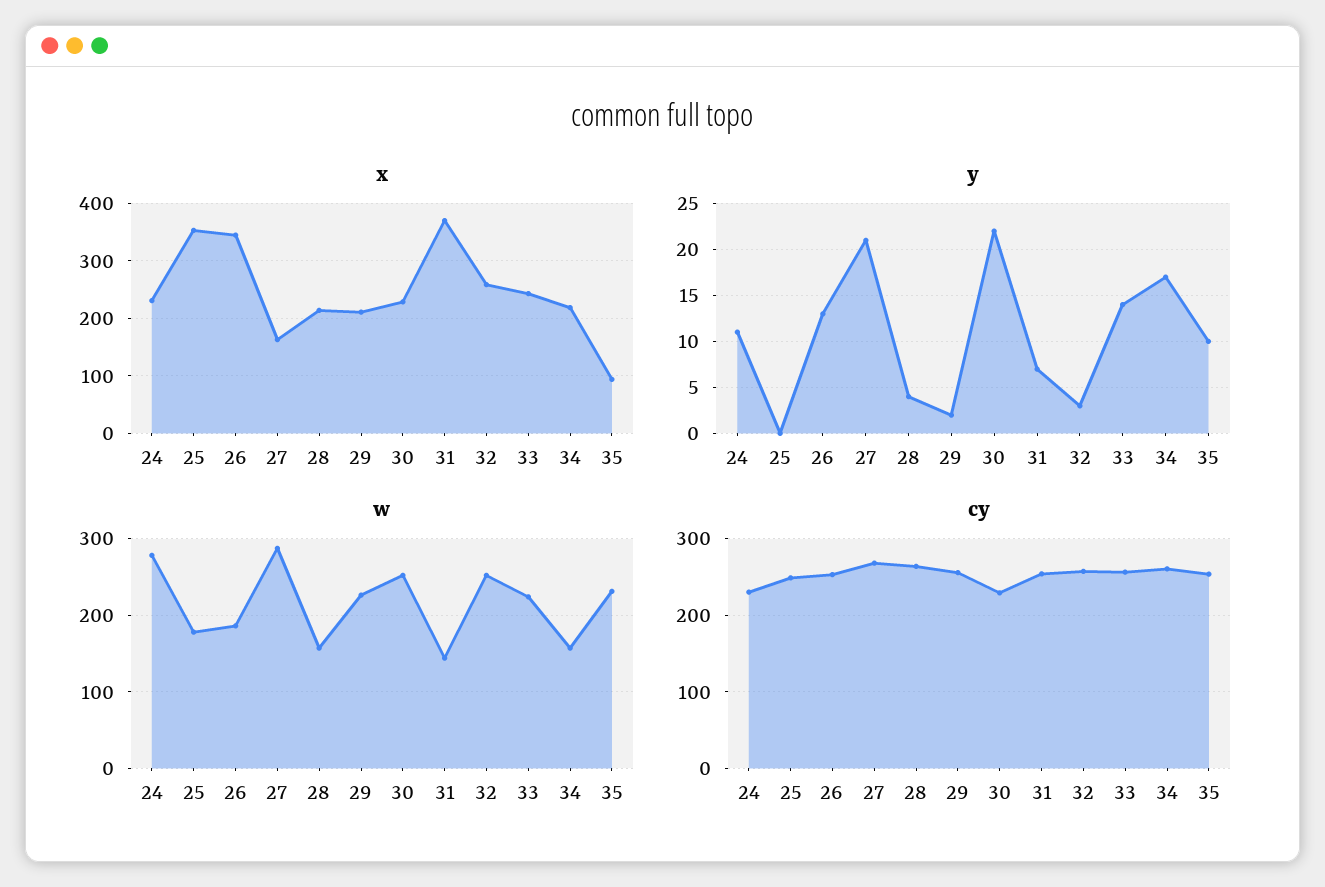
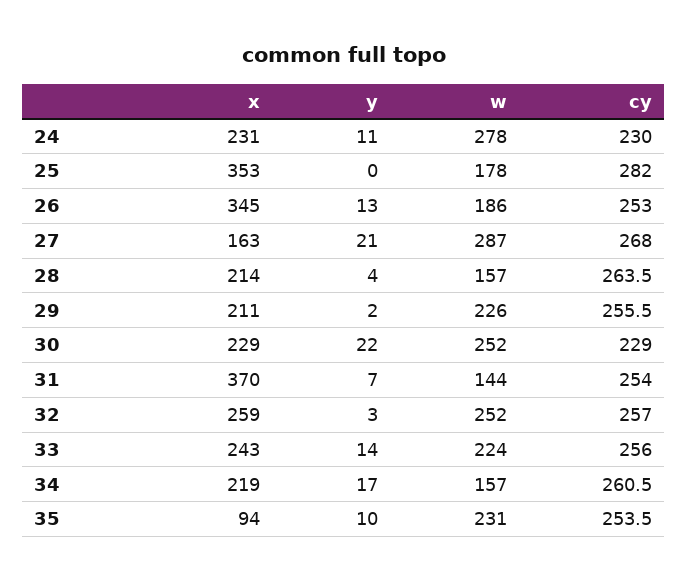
  {
    "x": {
      "24": 231,
      "25": 353,
      "26": 345,
      "27": 163,
      "28": 214,
      "29": 211,
      "30": 229,
      "31": 370,
      "32": 259,
      "33": 243,
      "34": 219,
      "35": 94
    },
    "y": {
      "24": 11,
      "25": 0,
      "26": 13,
      "27": 21,
      "28": 4,
      "29": 2,
      "30": 22,
      "31": 7,
      "32": 3,
      "33": 14,
      "34": 17,
      "35": 10
    },
    "w": {
      "24": 278,
      "25": 178,
      "26": 186,
      "27": 287,
      "28": 157,
      "29": 226,
      "30": 252,
      "31": 144,
      "32": 252,
      "33": 224,
      "34": 157,
      "35": 231
    },
    "cy": {
      "24": 230,
-     "25": 250,
+     "25": 282,
      "26": 253,
      "27": 268,
      "28": 263.5,
      "29": 255.5,
      "30": 229,
      "31": 254,
      "32": 257,
      "33": 256,
      "34": 260.5,
      "35": 253.5
    }
  }

